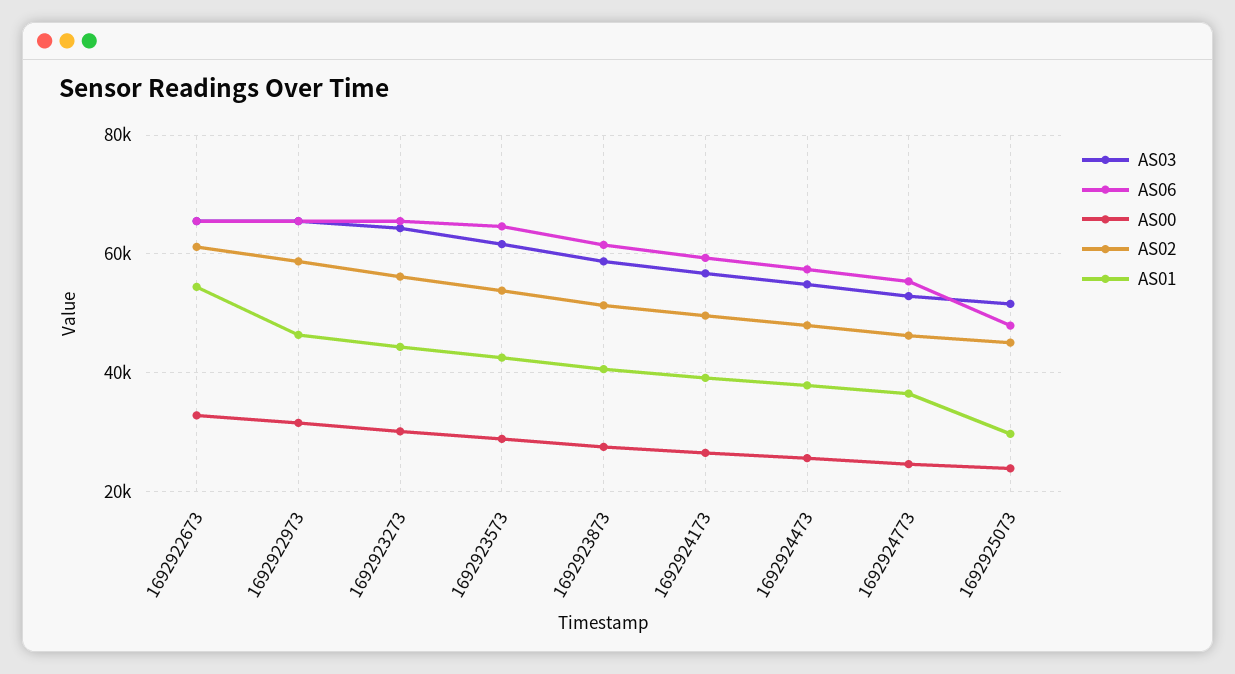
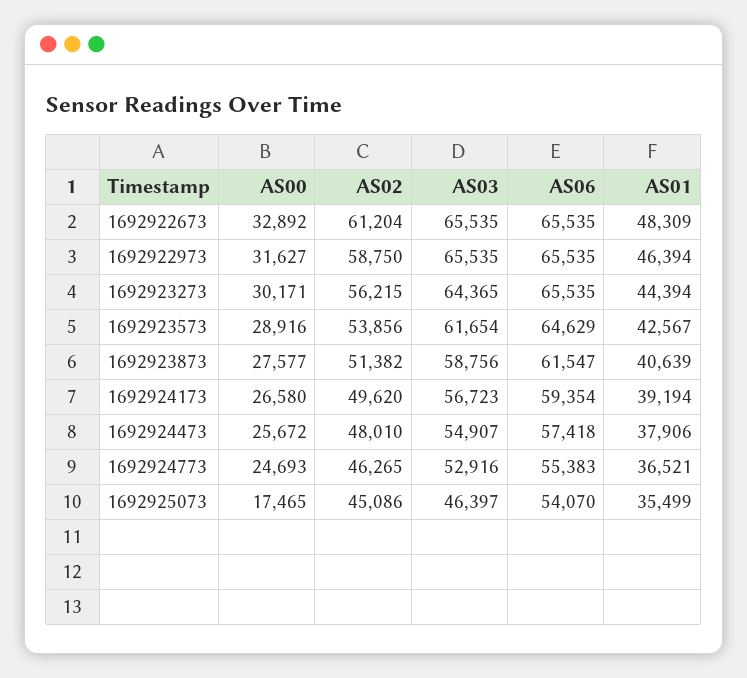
  {
    "AS03": {
      "1692922673": 65535,
      "1692922973": 65535,
      "1692923273": 64365,
      "1692923573": 61654,
      "1692923873": 58756,
      "1692924173": 56723,
      "1692924473": 54907,
      "1692924773": 52916,
-     "1692925073": 52000
+     "1692925073": 46397
    },
    "AS06": {
      "1692922673": 65535,
      "1692922973": 65535,
      "1692923273": 65535,
      "1692923573": 64629,
      "1692923873": 61547,
      "1692924173": 59354,
      "1692924473": 57418,
      "1692924773": 55383,
-     "1692925073": 48000
+     "1692925073": 54070
    },
    "AS00": {
      "1692922673": 32892,
      "1692922973": 31627,
      "1692923273": 30171,
      "1692923573": 28916,
      "1692923873": 27577,
      "1692924173": 26580,
      "1692924473": 25672,
      "1692924773": 24693,
-     "1692925073": 24000
+     "1692925073": 17465
    },
    "AS02": {
      "1692922673": 61204,
      "1692922973": 58750,
      "1692923273": 56215,
      "1692923573": 53856,
      "1692923873": 51382,
      "1692924173": 49620,
      "1692924473": 48010,
      "1692924773": 46265,
      "1692925073": 45086
    },
    "AS01": {
-     "1692922673": 54000,
+     "1692922673": 48309,
      "1692922973": 46394,
      "1692923273": 44394,
      "1692923573": 42567,
      "1692923873": 40639,
      "1692924173": 39194,
      "1692924473": 37906,
      "1692924773": 36521,
-     "1692925073": 30000
+     "1692925073": 35499
    }
  }

